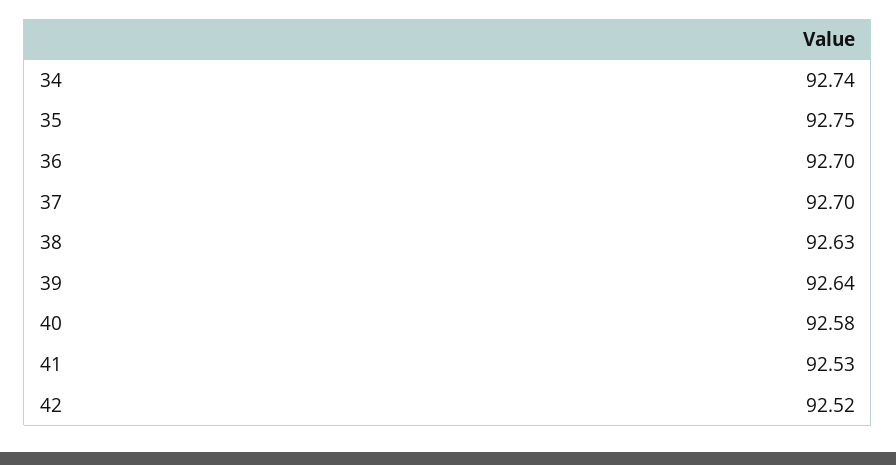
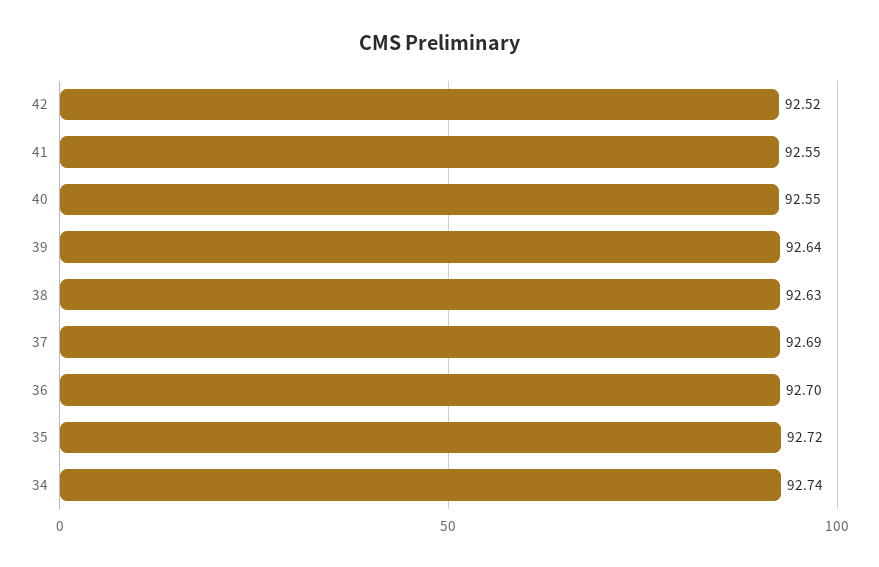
  {
    "34": 92.74,
-   "35": 92.75,
+   "35": 92.72,
    "36": 92.7,
-   "37": 92.7,
+   "37": 92.69,
    "38": 92.63,
    "39": 92.64,
-   "40": 92.58,
+   "40": 92.55,
-   "41": 92.53,
+   "41": 92.55,
    "42": 92.52
  }

